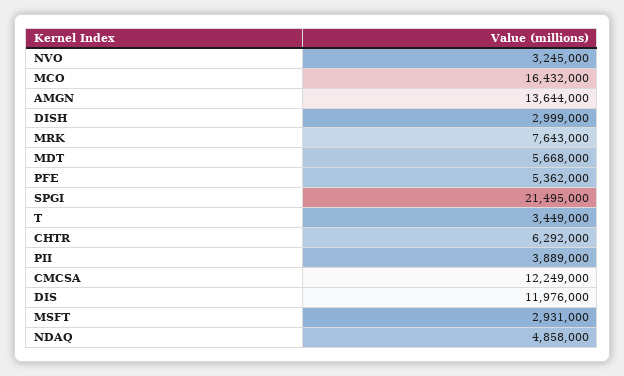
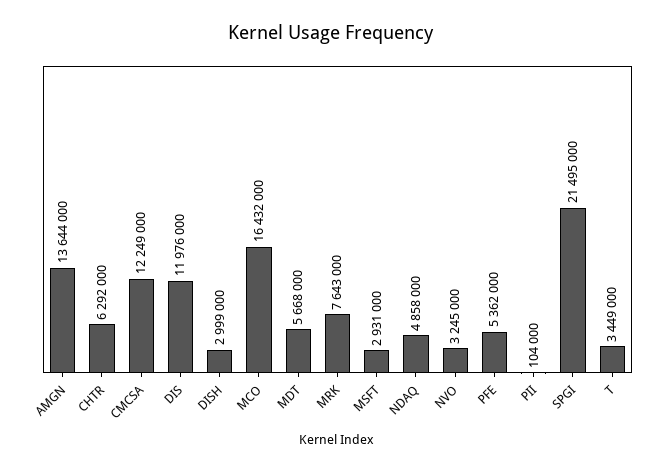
  {
    "NVO": 3245000,
    "MCO": 16432000,
    "AMGN": 13644000,
    "DISH": 2999000,
    "MRK": 7643000,
    "MDT": 5668000,
    "PFE": 5362000,
    "SPGI": 21495000,
    "T": 3449000,
    "CHTR": 6292000,
-   "PII": 3889000,
+   "PII": 104000,
    "CMCSA": 12249000,
    "DIS": 11976000,
    "MSFT": 2931000,
    "NDAQ": 4858000
  }

